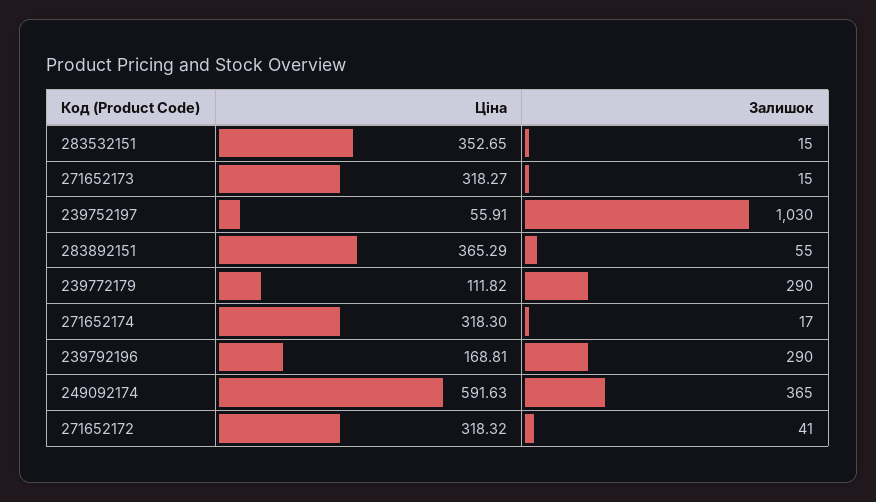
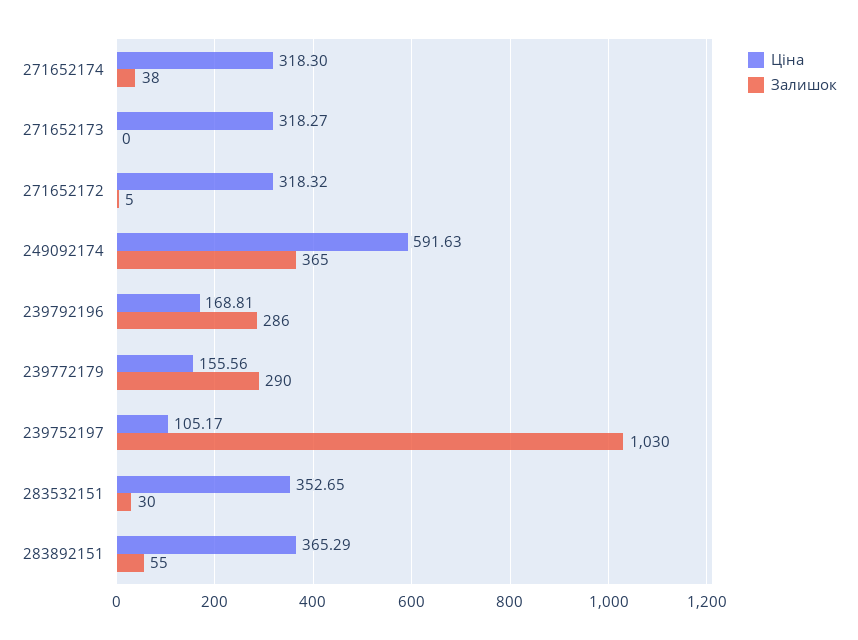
  {
    "Ціна": {
      "283532151": 352.65,
      "271652173": 318.27,
-     "239752197": 55.91,
+     "239752197": 105.17,
      "283892151": 365.29,
-     "239772179": 111.82,
+     "239772179": 155.56,
      "271652174": 318.3,
      "239792196": 168.81,
      "249092174": 591.63,
      "271652172": 318.32
    },
    "Залишок": {
-     "283532151": 15,
+     "283532151": 30,
-     "271652173": 15,
+     "271652173": 0,
      "239752197": 1030,
      "283892151": 55,
      "239772179": 290,
-     "271652174": 17,
+     "271652174": 38,
-     "239792196": 290,
+     "239792196": 286,
      "249092174": 365,
-     "271652172": 41
+     "271652172": 5
    }
  }

